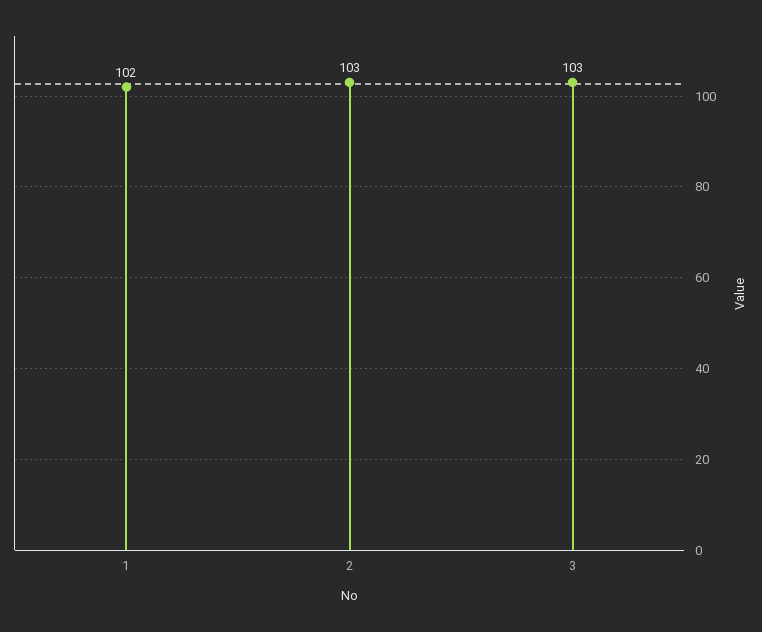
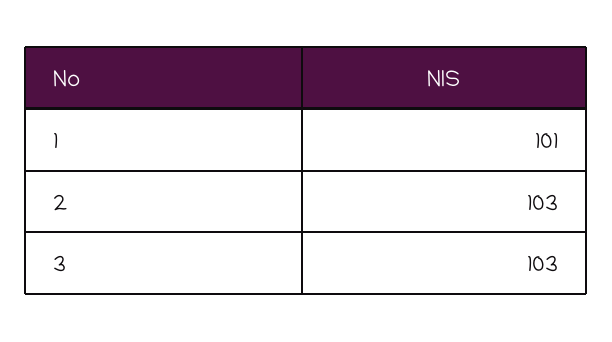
  {
-   "1": 102,
+   "1": 101,
    "2": 103,
    "3": 103
  }

